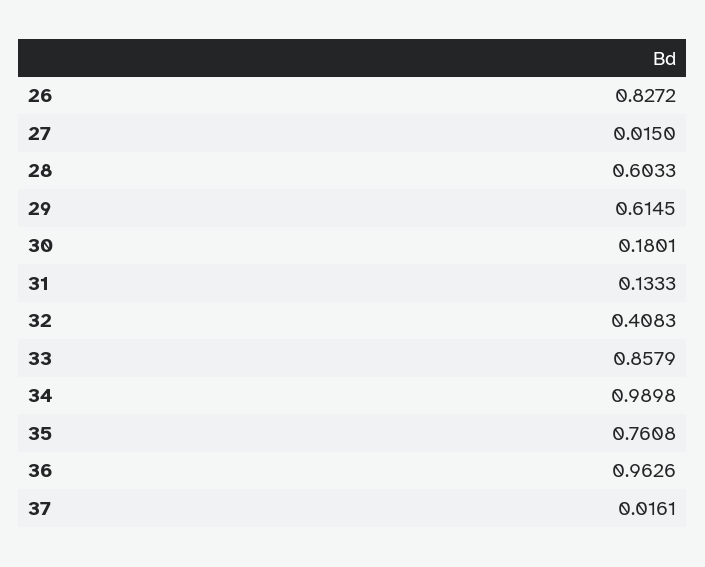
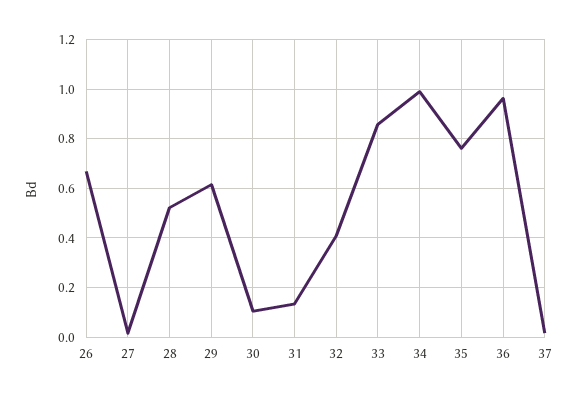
  {
-   "26": 0.8272,
+   "26": 0.675,
    "27": 0.015,
-   "28": 0.6033,
+   "28": 0.525,
    "29": 0.6145,
-   "30": 0.1801,
+   "30": 0.1,
    "31": 0.1333,
    "32": 0.4083,
    "33": 0.8579,
    "34": 0.9898,
    "35": 0.7608,
    "36": 0.9626,
    "37": 0.0161
  }

